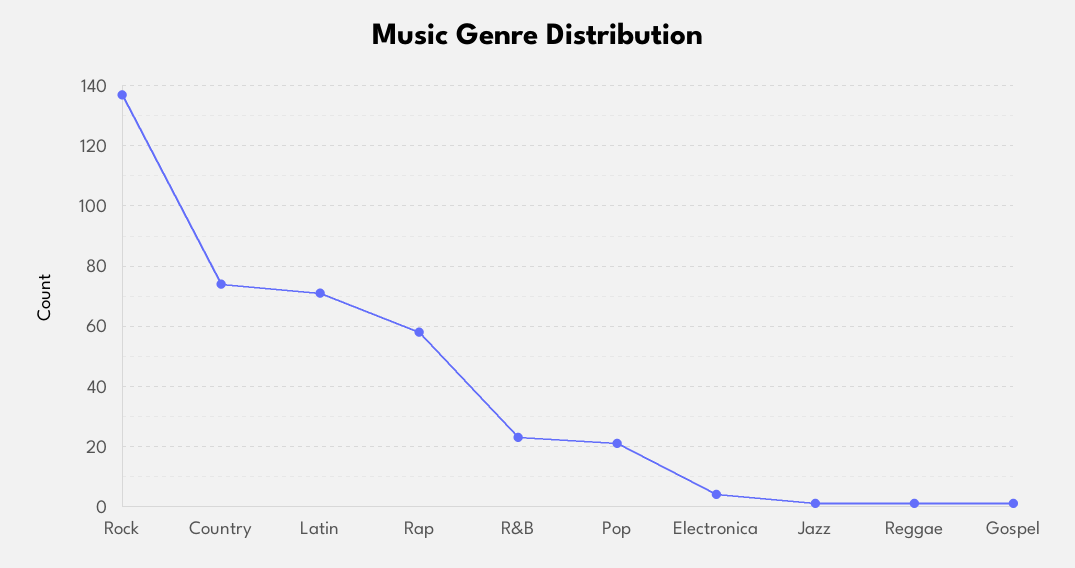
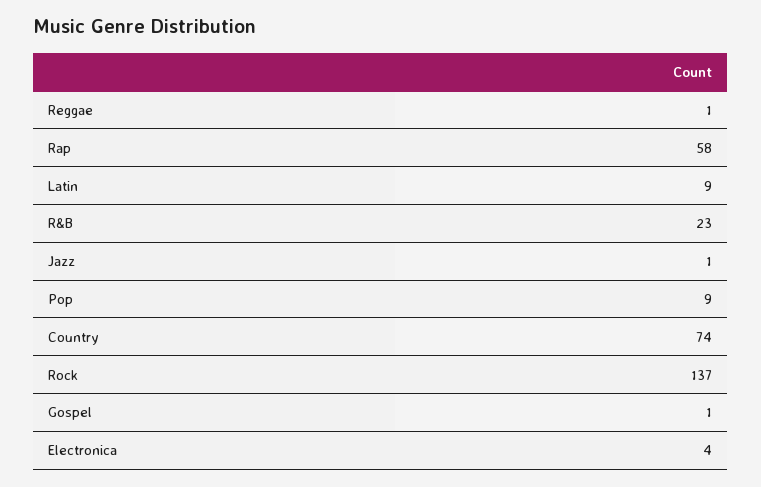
  {
    "Rock": 137,
    "Country": 74,
-   "Latin": 70,
+   "Latin": 9,
    "Rap": 58,
    "R&B": 23,
-   "Pop": 20,
+   "Pop": 9,
    "Electronica": 4,
    "Jazz": 1,
    "Reggae": 1,
    "Gospel": 1
  }

